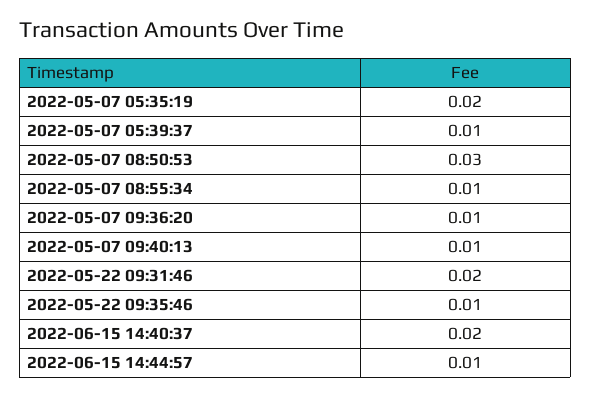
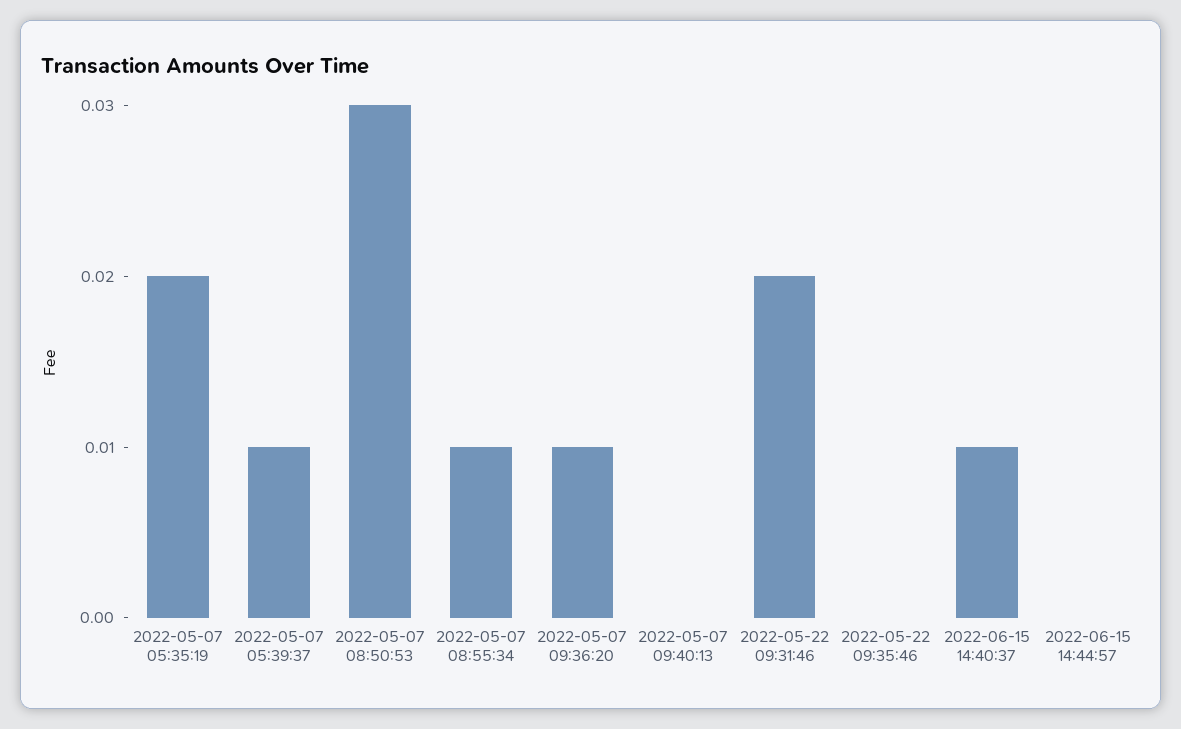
  {
    "2022-05-07 05:35:19": 0.02,
    "2022-05-07 05:39:37": 0.01,
    "2022-05-07 08:50:53": 0.03,
    "2022-05-07 08:55:34": 0.01,
    "2022-05-07 09:36:20": 0.01,
-   "2022-05-07 09:40:13": 0.01,
+   "2022-05-07 09:40:13": 0,
    "2022-05-22 09:31:46": 0.02,
-   "2022-05-22 09:35:46": 0.01,
+   "2022-05-22 09:35:46": 0,
-   "2022-06-15 14:40:37": 0.02,
+   "2022-06-15 14:40:37": 0.01,
-   "2022-06-15 14:44:57": 0.01
+   "2022-06-15 14:44:57": 0
  }

